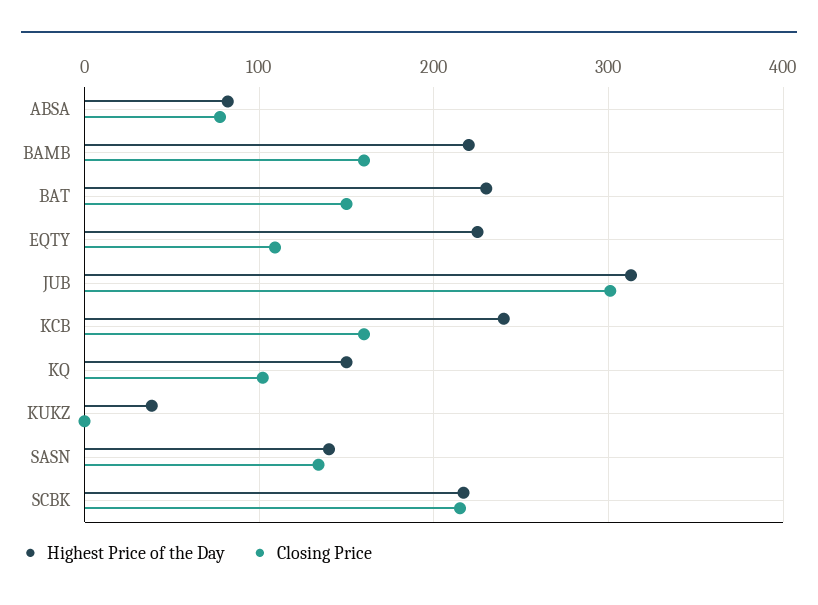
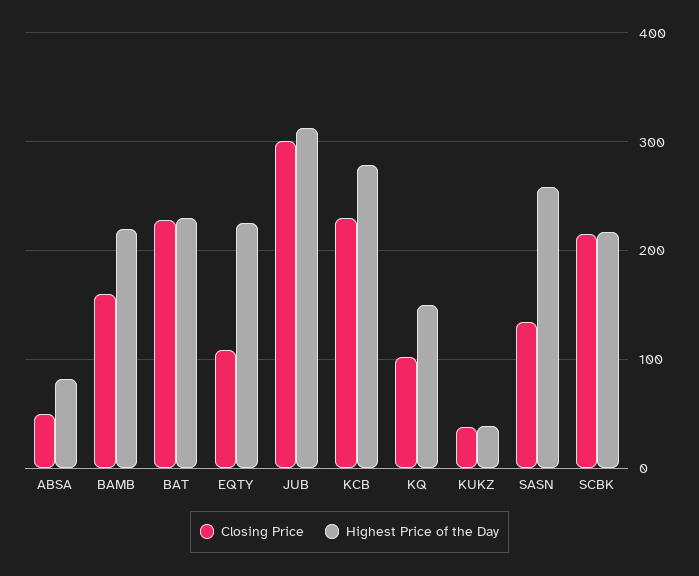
  {
    "Highest Price of the Day": {
      "ABSA": 80,
      "BAMB": 220,
      "BAT": 230,
      "EQTY": 230,
      "JUB": 310,
-     "KCB": 240,
+     "KCB": 280,
      "KQ": 150,
      "KUKZ": 40,
-     "SASN": 140,
+     "SASN": 260,
      "SCBK": 220
    },
    "Closing Price": {
-     "ABSA": 80,
+     "ABSA": 50,
      "BAMB": 160,
-     "BAT": 150,
+     "BAT": 230,
      "EQTY": 110,
      "JUB": 300,
-     "KCB": 160,
+     "KCB": 230,
      "KQ": 100,
-     "KUKZ": 0,
+     "KUKZ": 40,
      "SASN": 130,
      "SCBK": 220
    }
  }

